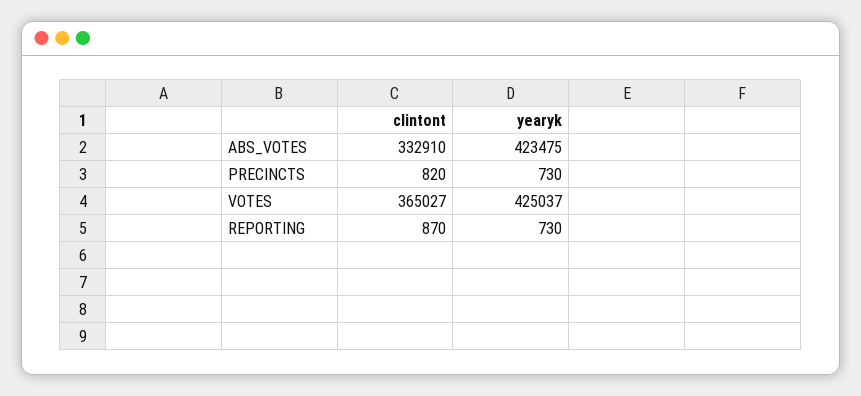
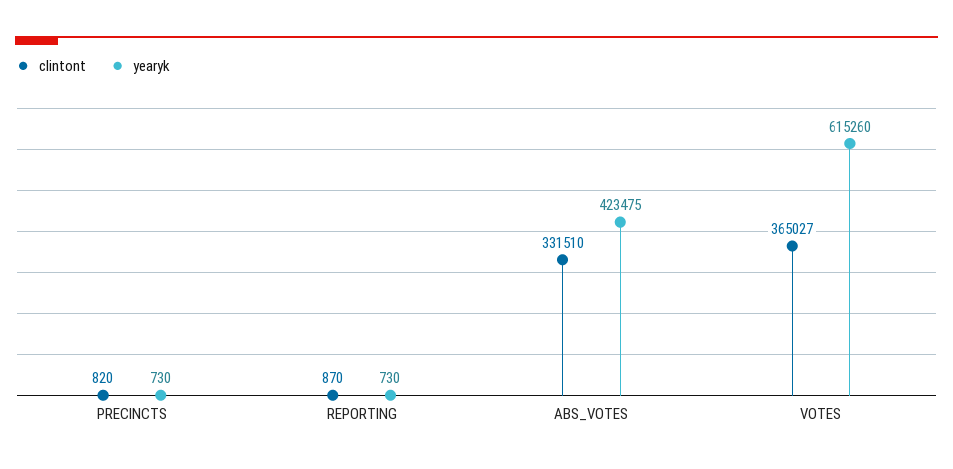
  {
    "clintont": {
-     "ABS_VOTES": 332910,
+     "ABS_VOTES": 331510,
      "PRECINCTS": 820,
      "VOTES": 365027,
      "REPORTING": 870
    },
    "yearyk": {
      "ABS_VOTES": 423475,
      "PRECINCTS": 730,
-     "VOTES": 425037,
+     "VOTES": 615260,
      "REPORTING": 730
    }
  }

